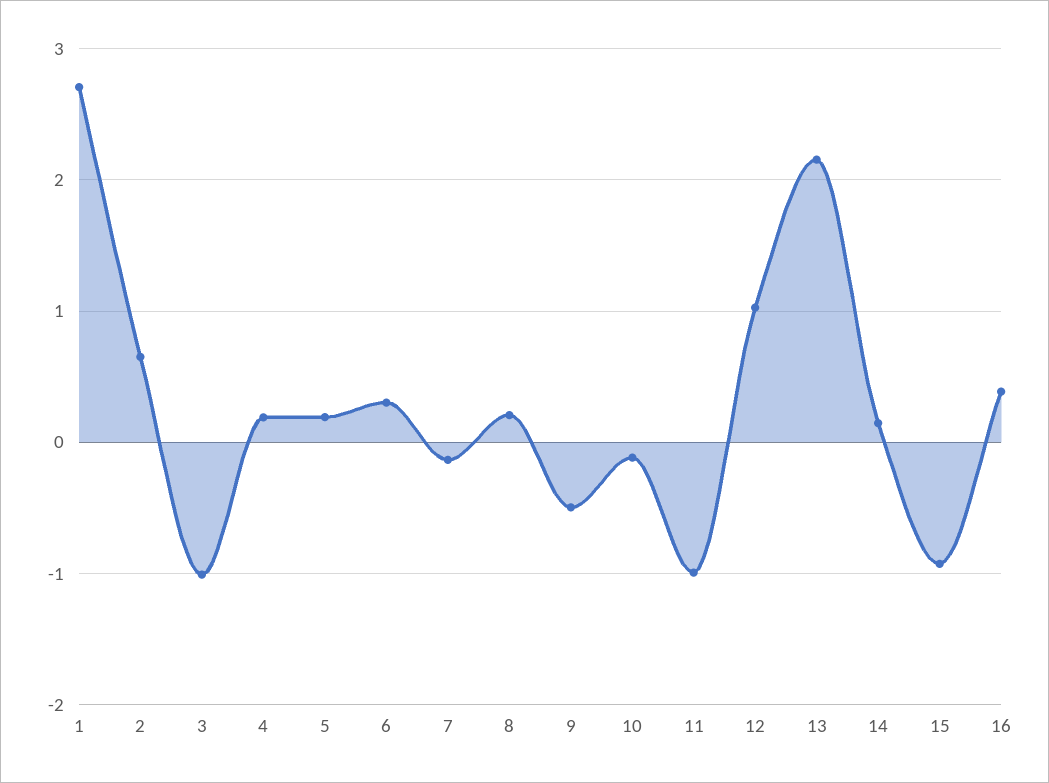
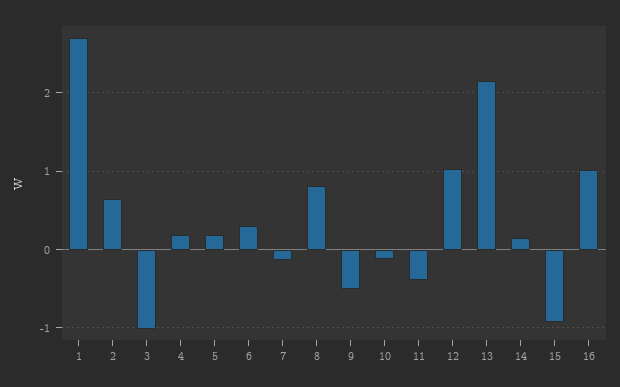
  {
    "1": 2.7,
    "2": 0.7,
    "3": -1,
    "4": 0.2,
    "5": 0.2,
    "6": 0.3,
    "7": -0.1,
-   "8": 0.2,
+   "8": 0.8,
    "9": -0.5,
    "10": -0.1,
-   "11": -1,
+   "11": -0.4,
    "12": 1,
    "13": 2.2,
    "14": 0.1,
    "15": -0.9,
-   "16": 0.4
+   "16": 1
  }

